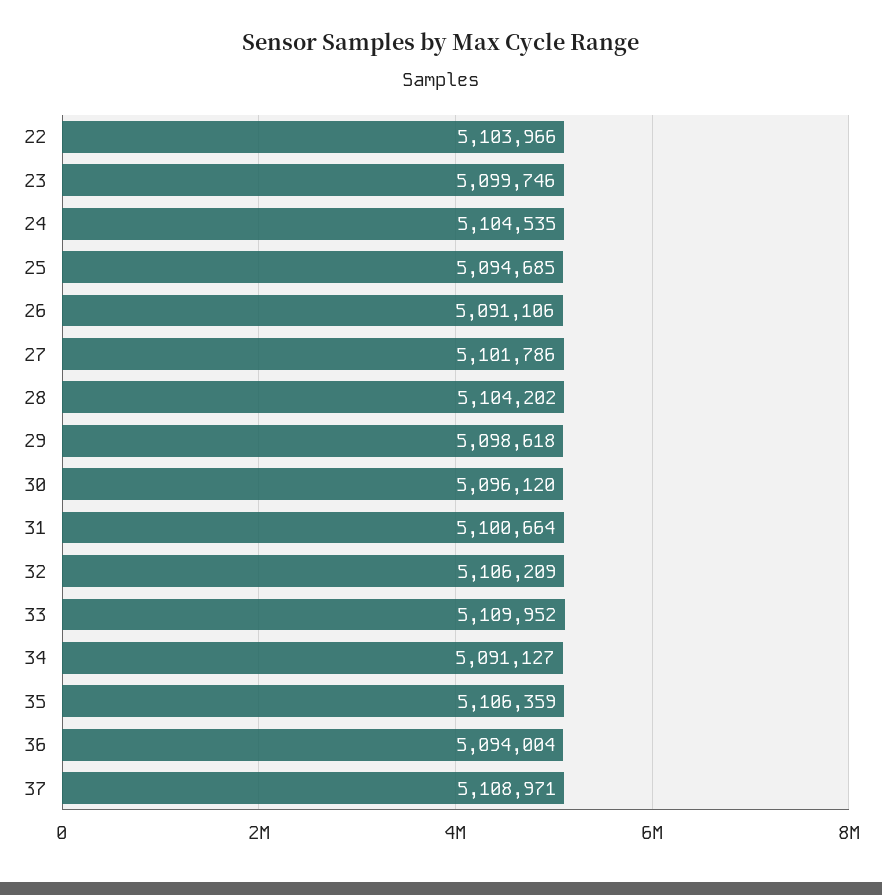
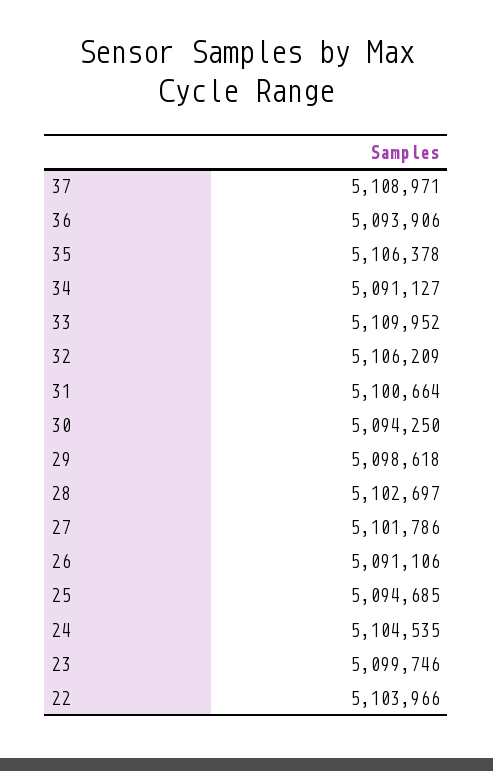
  {
    "22": 5103966,
    "23": 5099746,
    "24": 5104535,
    "25": 5094685,
    "26": 5091106,
    "27": 5101786,
-   "28": 5104202,
+   "28": 5102697,
    "29": 5098618,
-   "30": 5096120,
+   "30": 5094250,
    "31": 5100664,
    "32": 5106209,
    "33": 5109952,
    "34": 5091127,
-   "35": 5106359,
+   "35": 5106378,
-   "36": 5094004,
+   "36": 5093906,
    "37": 5108971
  }

